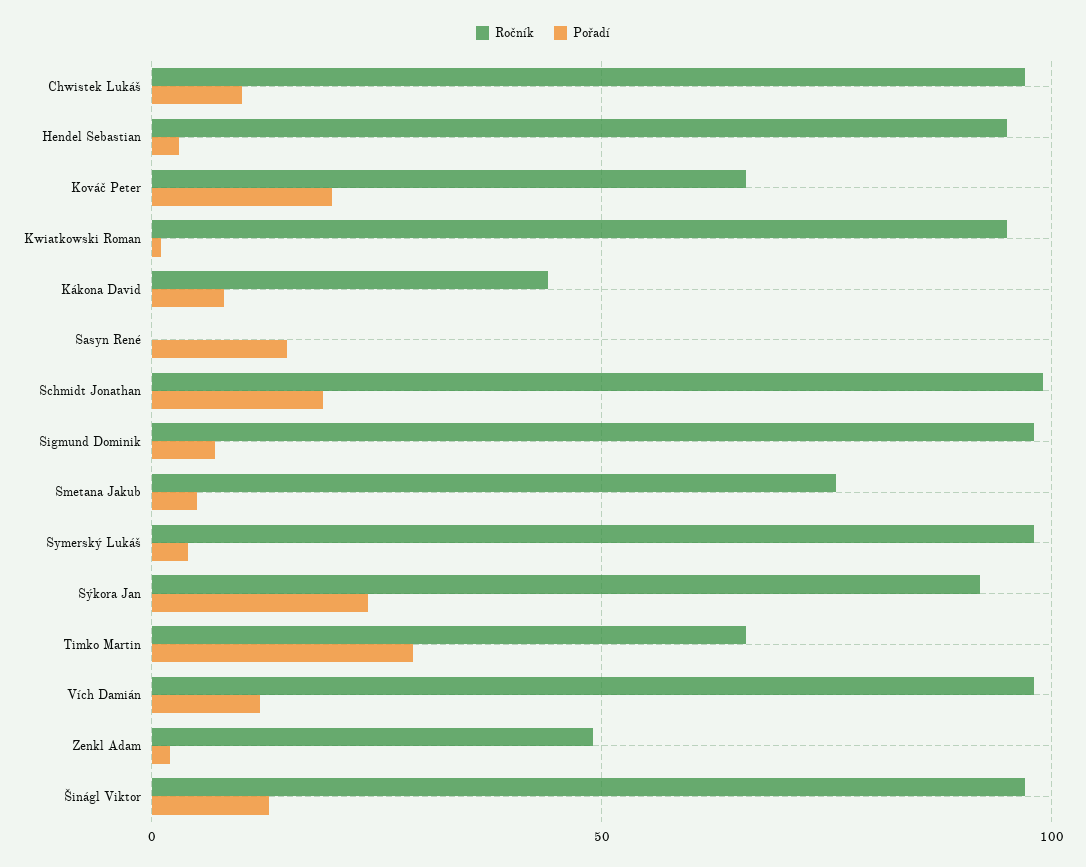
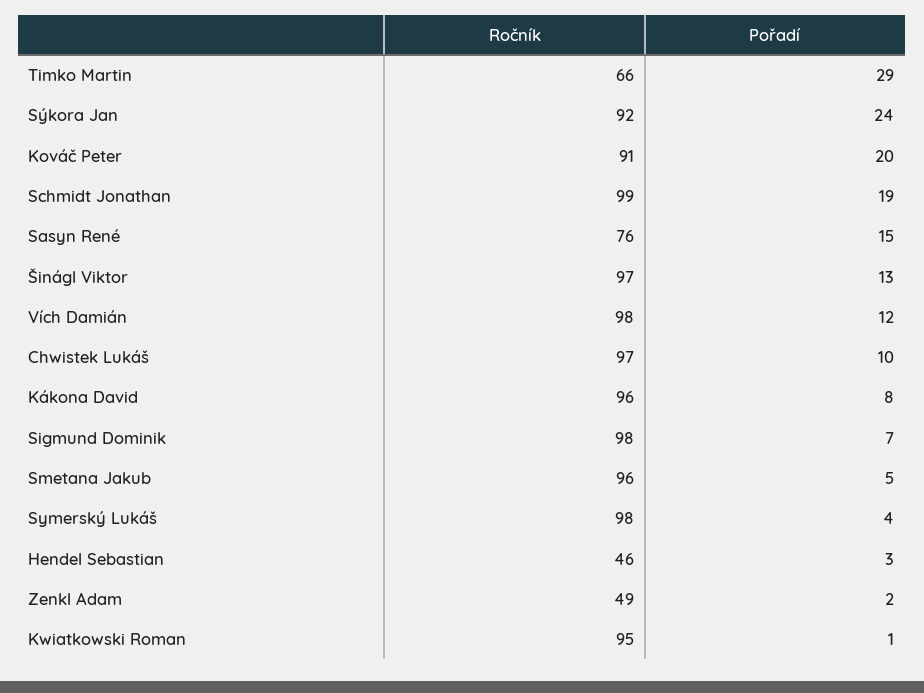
  {
    "Ročník": {
      "Chwistek Lukáš": 97,
-     "Hendel Sebastian": 95,
+     "Hendel Sebastian": 46,
-     "Kováč Peter": 65,
+     "Kováč Peter": 91,
      "Kwiatkowski Roman": 95,
-     "Kákona David": 45,
+     "Kákona David": 96,
-     "Sasyn René": 0,
+     "Sasyn René": 76,
      "Schmidt Jonathan": 99,
      "Sigmund Dominik": 98,
-     "Smetana Jakub": 75,
+     "Smetana Jakub": 96,
      "Symerský Lukáš": 98,
      "Sýkora Jan": 92,
      "Timko Martin": 66,
      "Vích Damián": 98,
      "Zenkl Adam": 49,
      "Šinágl Viktor": 97
    },
    "Pořadí": {
      "Chwistek Lukáš": 10,
      "Hendel Sebastian": 3,
      "Kováč Peter": 20,
      "Kwiatkowski Roman": 1,
      "Kákona David": 8,
      "Sasyn René": 15,
      "Schmidt Jonathan": 19,
      "Sigmund Dominik": 7,
      "Smetana Jakub": 5,
      "Symerský Lukáš": 4,
      "Sýkora Jan": 24,
      "Timko Martin": 29,
      "Vích Damián": 12,
      "Zenkl Adam": 2,
      "Šinágl Viktor": 13
    }
  }

